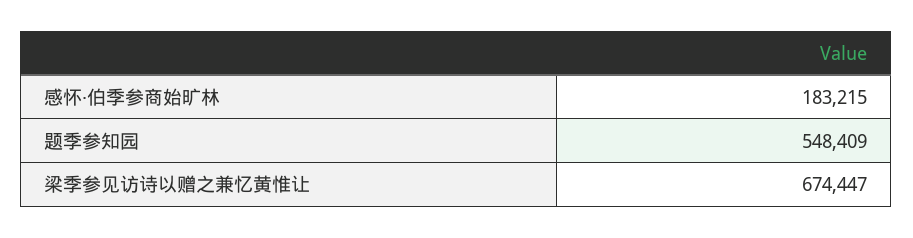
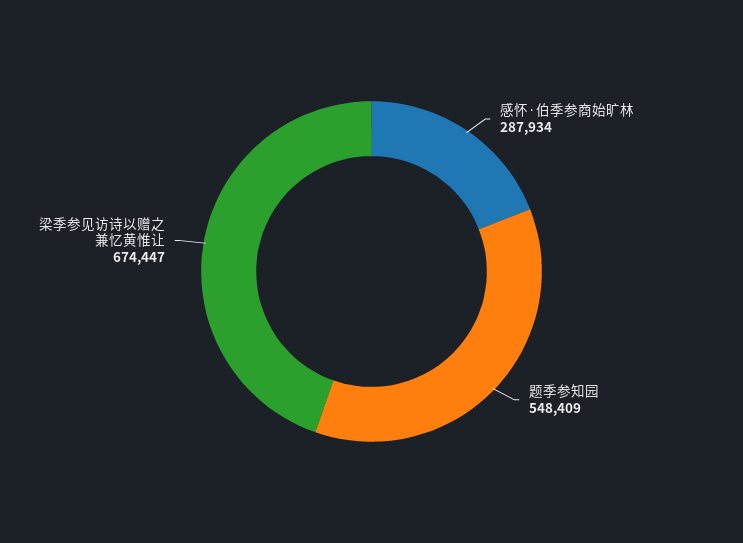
  {
-   "感怀·伯季参商始旷林": 183215,
+   "感怀·伯季参商始旷林": 287934,
    "题季参知园": 548409,
    "梁季参见访诗以赠之兼忆黄惟让": 674447
  }

